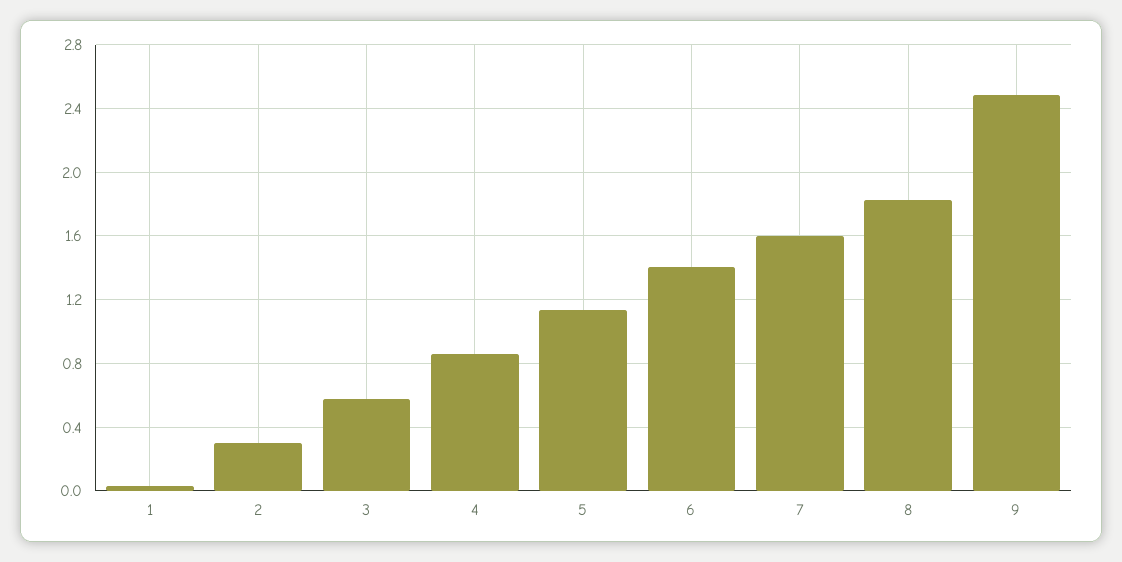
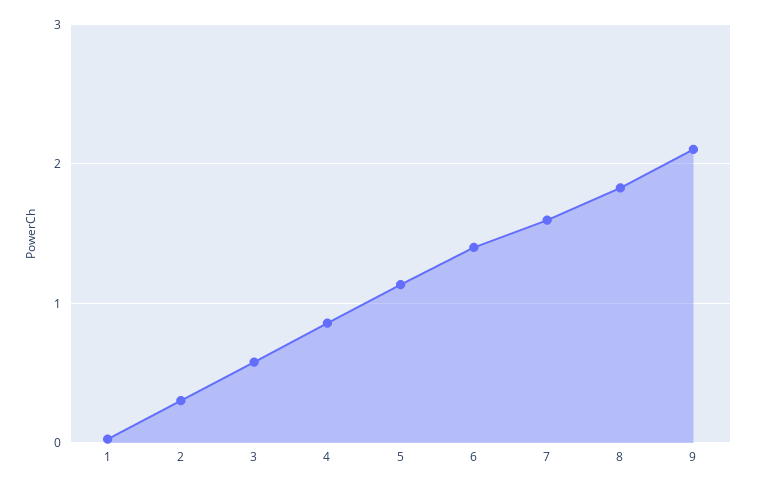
  {
    "1": 0.05,
    "2": 0.3,
    "3": 0.6,
    "4": 0.85,
    "5": 1.15,
    "6": 1.4,
    "7": 1.6,
    "8": 1.85,
-   "9": 2.5
+   "9": 2.1
  }

